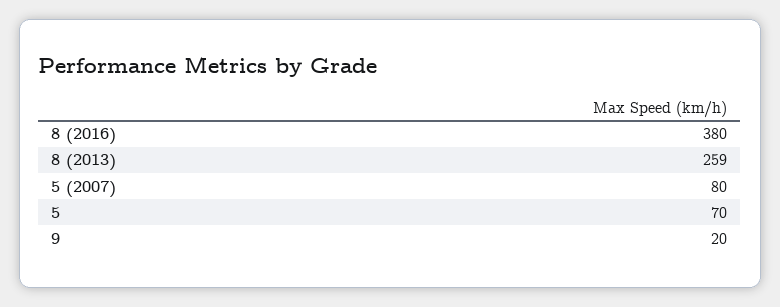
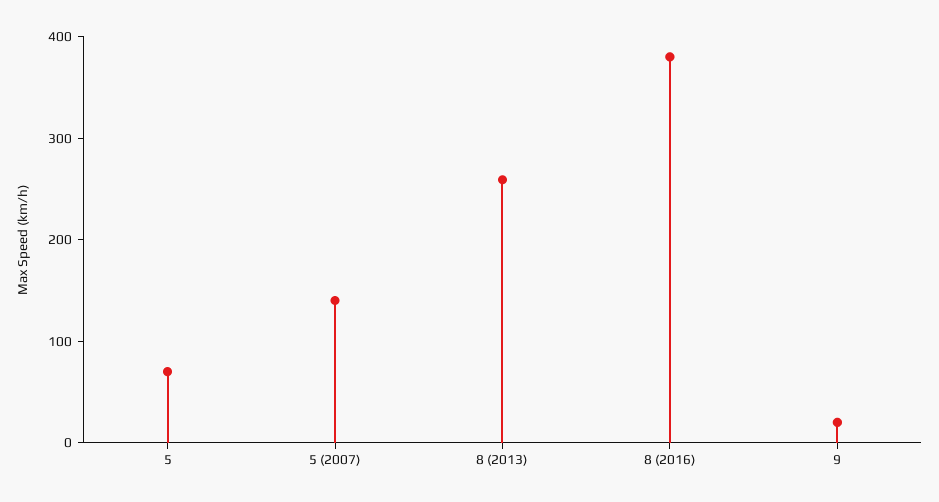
  {
    "8 (2016)": 380,
    "8 (2013)": 259,
-   "5 (2007)": 80,
+   "5 (2007)": 140,
    "5": 70,
    "9": 20
  }

